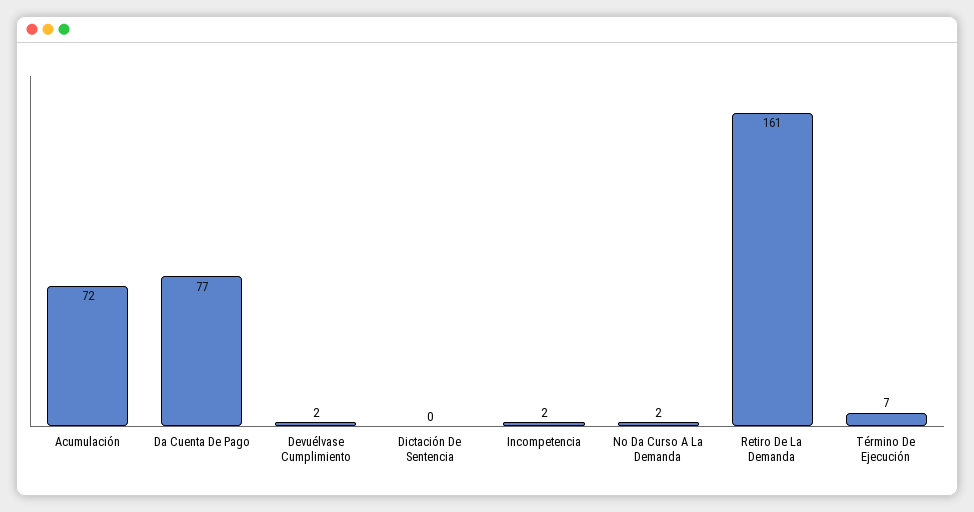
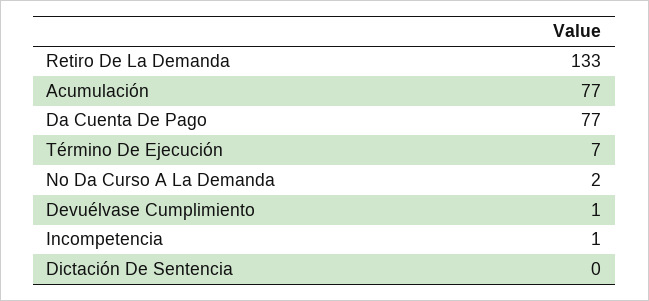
  {
-   "Acumulación": 72,
+   "Acumulación": 77,
    "Da Cuenta De Pago": 77,
-   "Devuélvase Cumplimiento": 2,
+   "Devuélvase Cumplimiento": 1,
    "Dictación De Sentencia": 0,
-   "Incompetencia": 2,
+   "Incompetencia": 1,
    "No Da Curso A La Demanda": 2,
-   "Retiro De La Demanda": 161,
+   "Retiro De La Demanda": 133,
    "Término De Ejecución": 7
  }

